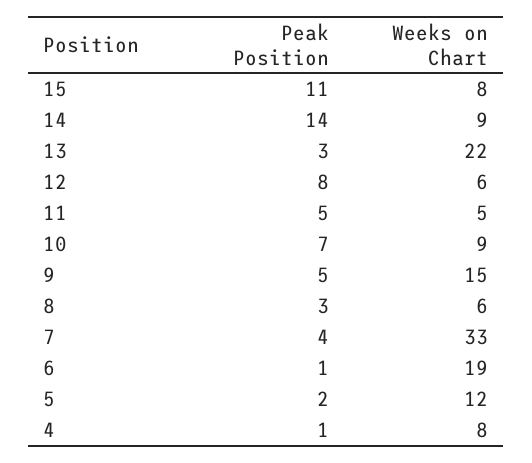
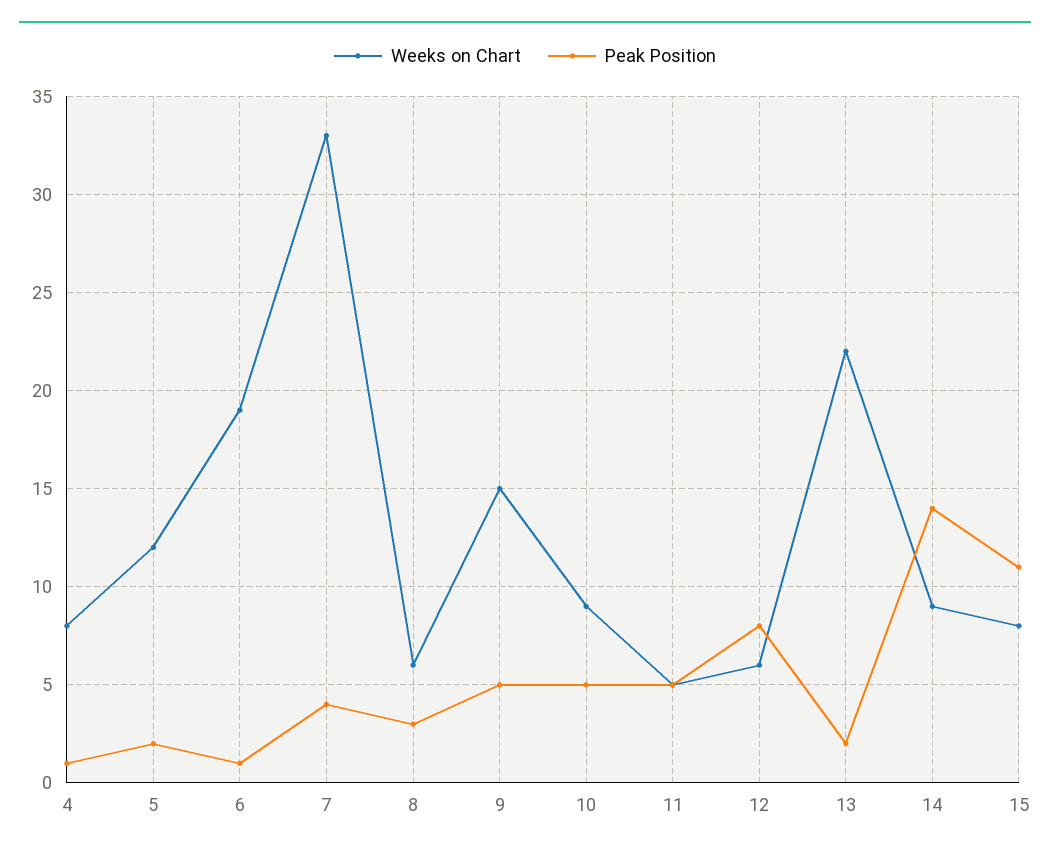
  {
    "Peak Position": {
      "15": 11,
      "14": 14,
-     "13": 3,
+     "13": 2,
      "12": 8,
      "11": 5,
-     "10": 7,
+     "10": 5,
      "9": 5,
      "8": 3,
      "7": 4,
      "6": 1,
      "5": 2,
      "4": 1
    },
    "Weeks on Chart": {
      "15": 8,
      "14": 9,
      "13": 22,
      "12": 6,
      "11": 5,
      "10": 9,
      "9": 15,
      "8": 6,
      "7": 33,
      "6": 19,
      "5": 12,
      "4": 8
    }
  }

